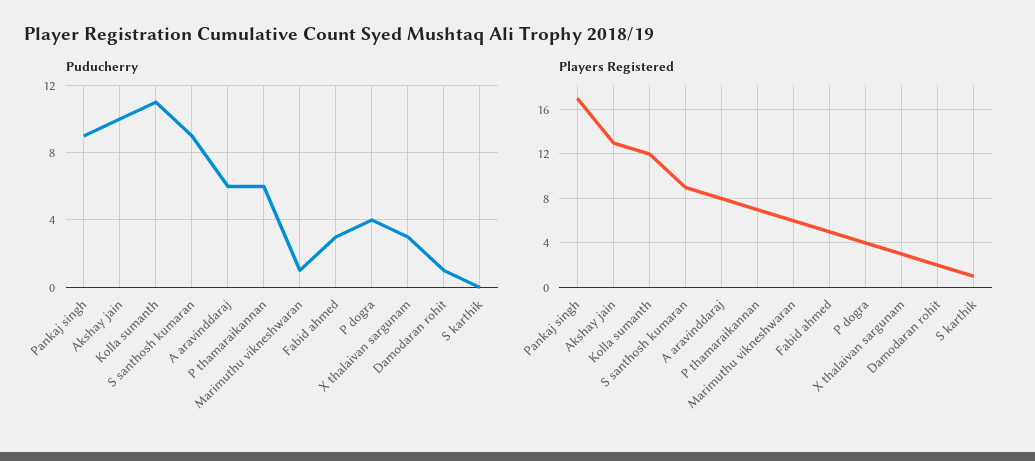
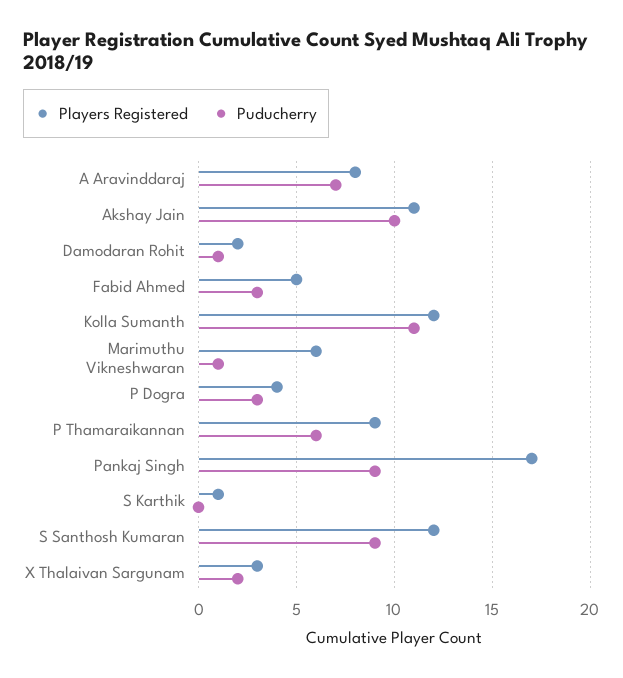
  {
    "Puducherry": {
      "Pankaj singh": 9,
      "Akshay jain": 10,
      "Kolla sumanth": 11,
      "S santhosh kumaran": 9,
-     "A aravinddaraj": 6,
+     "A aravinddaraj": 7,
      "P thamaraikannan": 6,
      "Marimuthu vikneshwaran": 1,
      "Fabid ahmed": 3,
-     "P dogra": 4,
+     "P dogra": 3,
-     "X thalaivan sargunam": 3,
+     "X thalaivan sargunam": 2,
      "Damodaran rohit": 1,
      "S karthik": 0
    },
    "Players Registered": {
      "Pankaj singh": 17,
-     "Akshay jain": 13,
+     "Akshay jain": 11,
      "Kolla sumanth": 12,
-     "S santhosh kumaran": 9,
+     "S santhosh kumaran": 12,
      "A aravinddaraj": 8,
-     "P thamaraikannan": 7,
+     "P thamaraikannan": 9,
      "Marimuthu vikneshwaran": 6,
      "Fabid ahmed": 5,
      "P dogra": 4,
      "X thalaivan sargunam": 3,
      "Damodaran rohit": 2,
      "S karthik": 1
    }
  }

